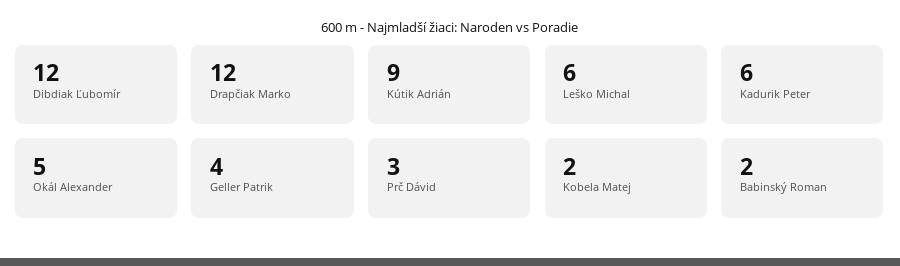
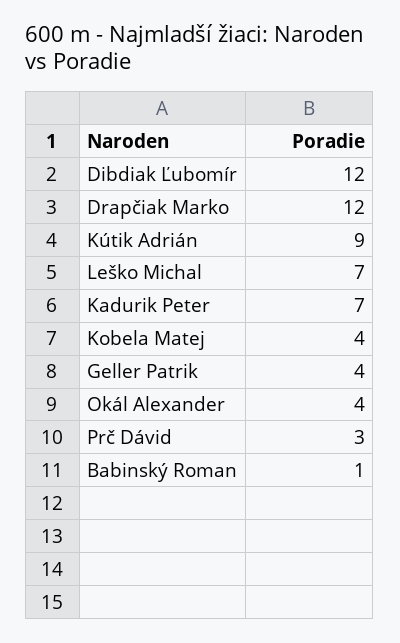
  {
    "Dibdiak Ľubomír": 12,
    "Drapčiak Marko": 12,
    "Kútik Adrián": 9,
-   "Leško Michal": 6,
+   "Leško Michal": 7,
-   "Kadurik Peter": 6,
+   "Kadurik Peter": 7,
-   "Okál Alexander": 5,
+   "Okál Alexander": 4,
    "Geller Patrik": 4,
    "Prč Dávid": 3,
-   "Kobela Matej": 2,
+   "Kobela Matej": 4,
-   "Babinský Roman": 2
+   "Babinský Roman": 1
  }

